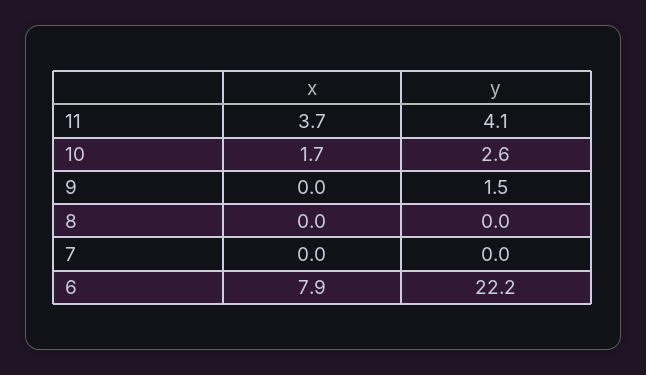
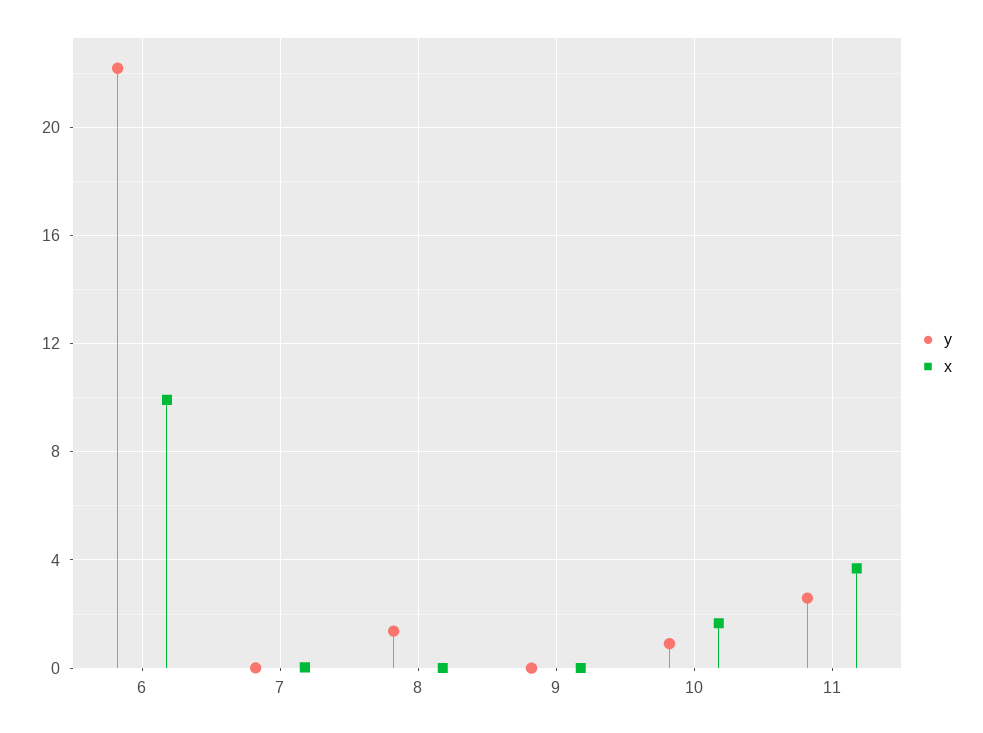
  {
    "x": {
      "11": 3.7,
      "10": 1.7,
      "9": 0,
      "8": 0,
      "7": 0,
-     "6": 7.9
+     "6": 10
    },
    "y": {
-     "11": 4.1,
+     "11": 2.5,
-     "10": 2.6,
+     "10": 1,
-     "9": 1.5,
+     "9": 0,
-     "8": 0,
+     "8": 1.5,
      "7": 0,
      "6": 22.2
    }
  }

